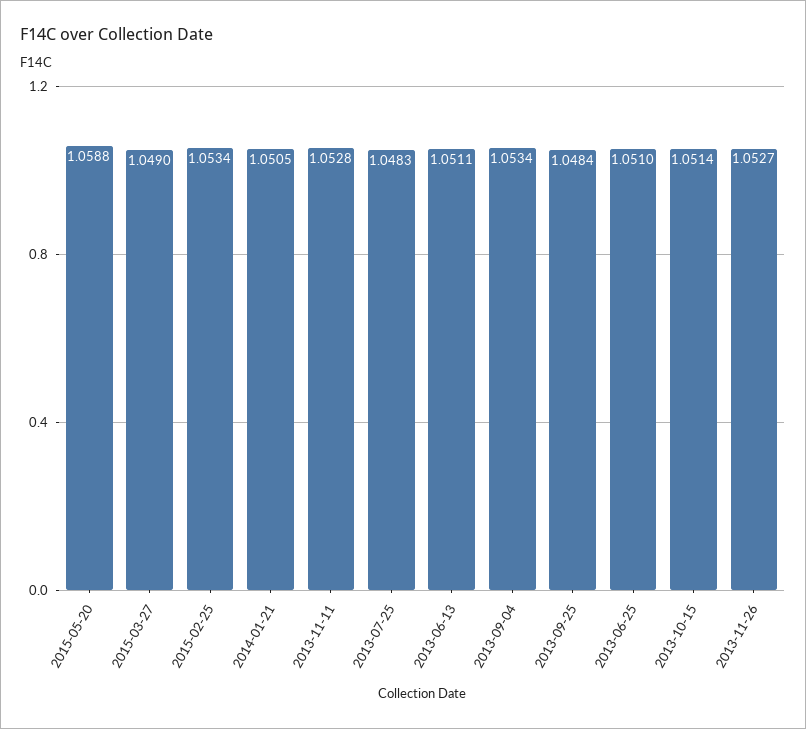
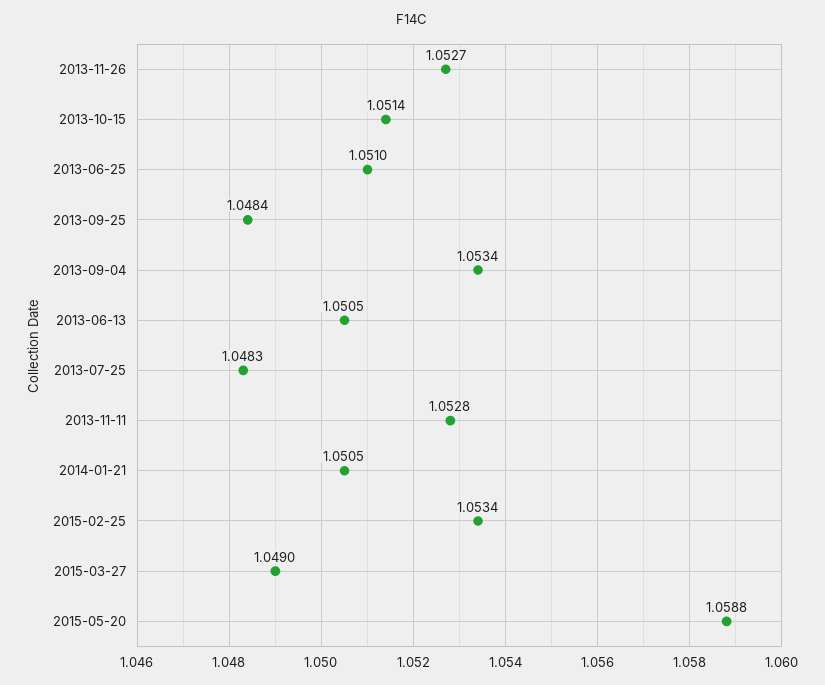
  {
    "2015-05-20": 1.0588,
    "2015-03-27": 1.049,
    "2015-02-25": 1.0534,
    "2014-01-21": 1.0505,
    "2013-11-11": 1.0528,
    "2013-07-25": 1.0483,
-   "2013-06-13": 1.0511,
+   "2013-06-13": 1.0505,
    "2013-09-04": 1.0534,
    "2013-09-25": 1.0484,
    "2013-06-25": 1.051,
    "2013-10-15": 1.0514,
    "2013-11-26": 1.0527
  }

